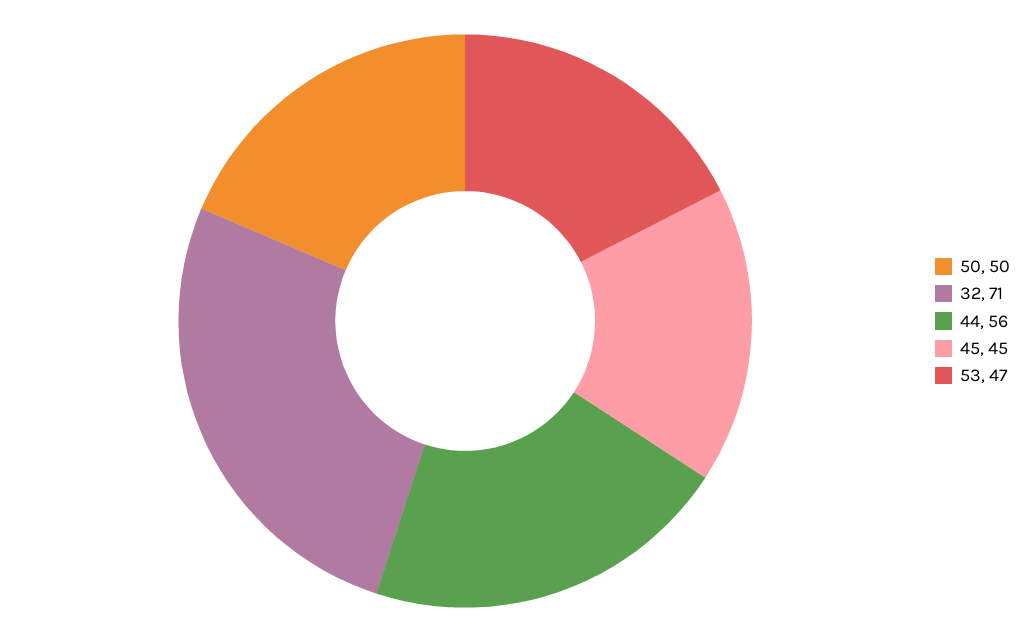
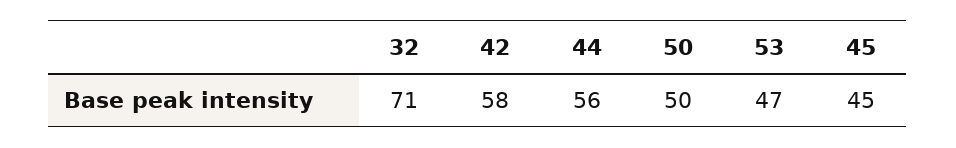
  {
    "50": 50,
    "32": 71,
    "44": 56,
    "45": 45,
-   "53": 47
+   "53": 47,
+   "42": 58
  }

